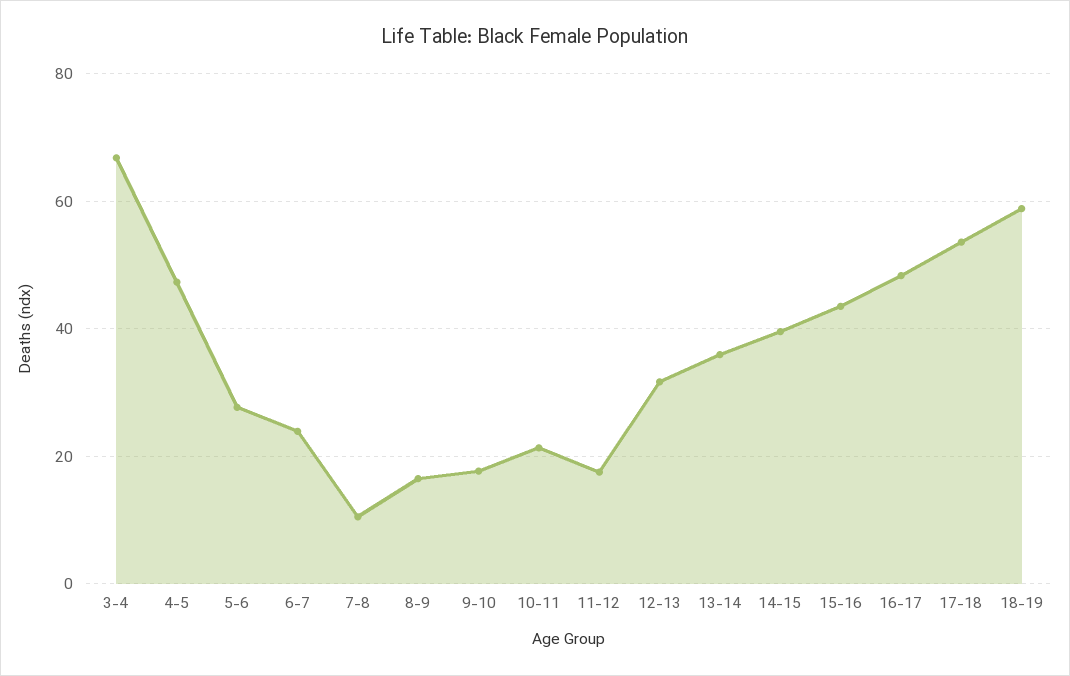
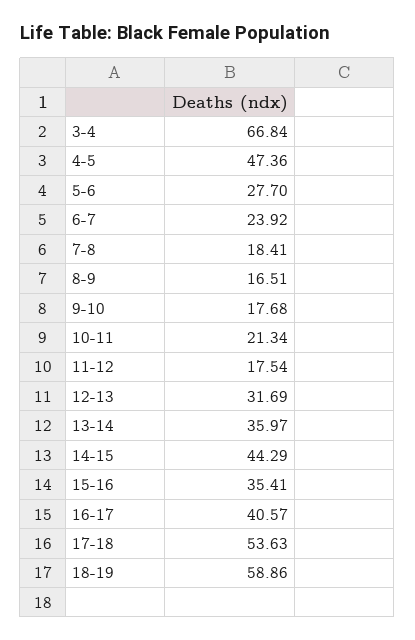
  {
    "3-4": 66.84,
    "4-5": 47.36,
    "5-6": 27.7,
    "6-7": 23.92,
-   "7-8": 10,
+   "7-8": 18.41,
    "8-9": 16.51,
    "9-10": 17.68,
    "10-11": 21.34,
    "11-12": 17.54,
    "12-13": 31.69,
    "13-14": 35.97,
-   "14-15": 40,
+   "14-15": 44.29,
-   "15-16": 44,
+   "15-16": 35.41,
-   "16-17": 48,
+   "16-17": 40.57,
    "17-18": 53.63,
    "18-19": 58.86
  }

